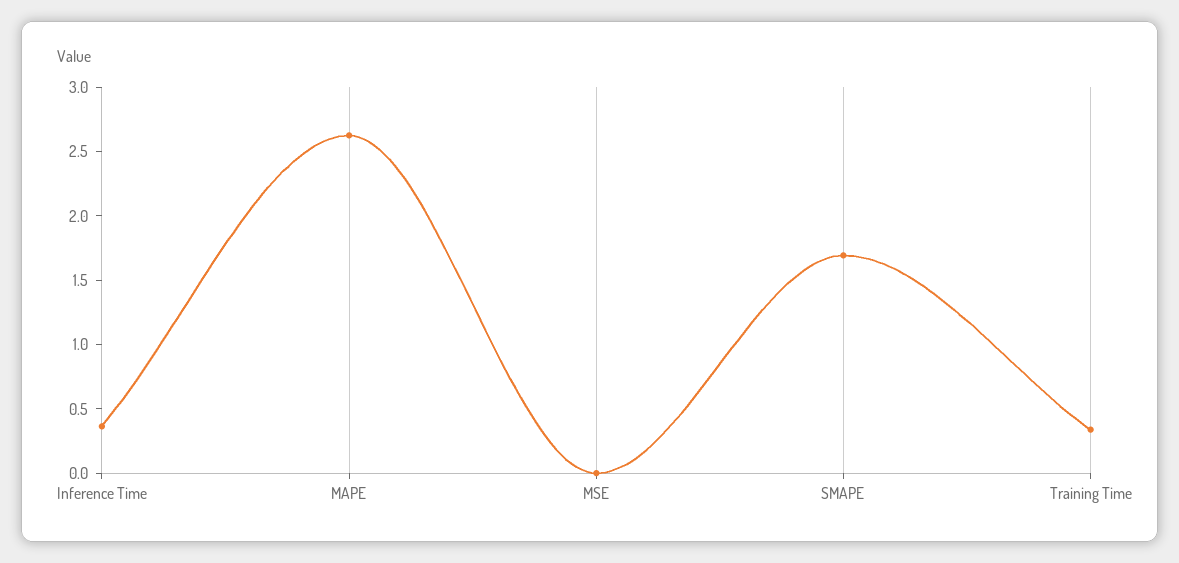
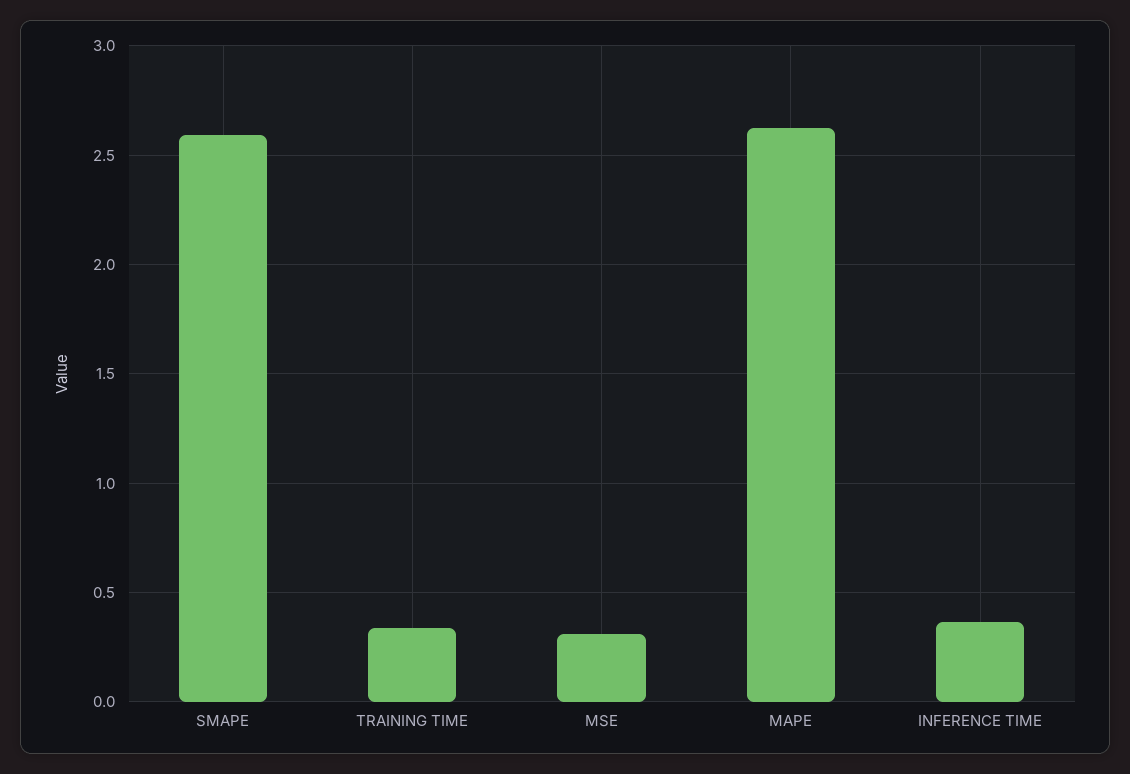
  {
    "Inference Time": 0.35,
    "MAPE": 2.65,
-   "MSE": 0,
+   "MSE": 0.3,
-   "SMAPE": 1.7,
+   "SMAPE": 2.6,
    "Training Time": 0.35
  }

